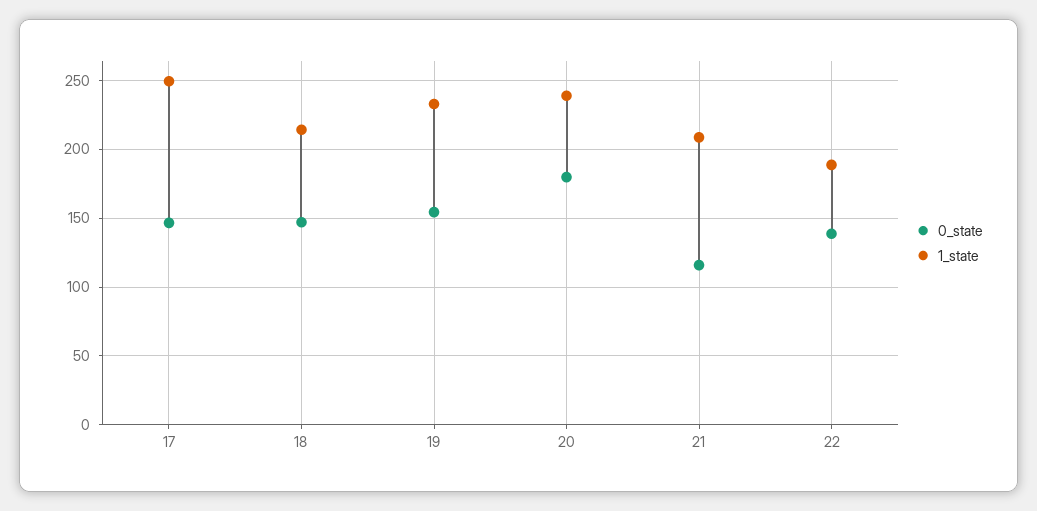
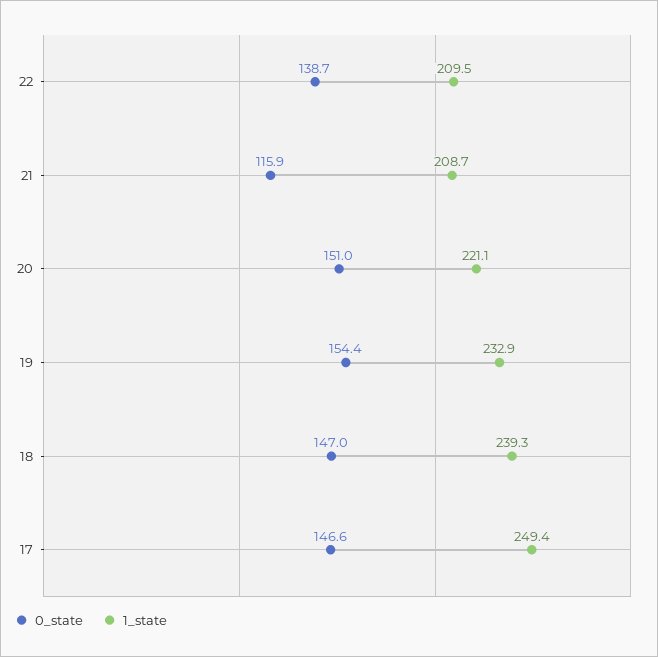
  {
    "0_state": {
      "17": 146.6,
      "18": 147,
      "19": 154.4,
-     "20": 180,
+     "20": 151,
      "21": 115.9,
      "22": 138.7
    },
    "1_state": {
      "17": 249.4,
-     "18": 215,
+     "18": 239.3,
      "19": 232.9,
-     "20": 240,
+     "20": 221.1,
      "21": 208.7,
-     "22": 190
+     "22": 209.5
    }
  }

